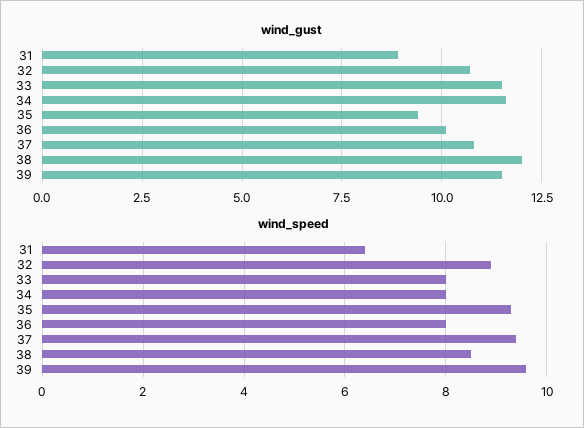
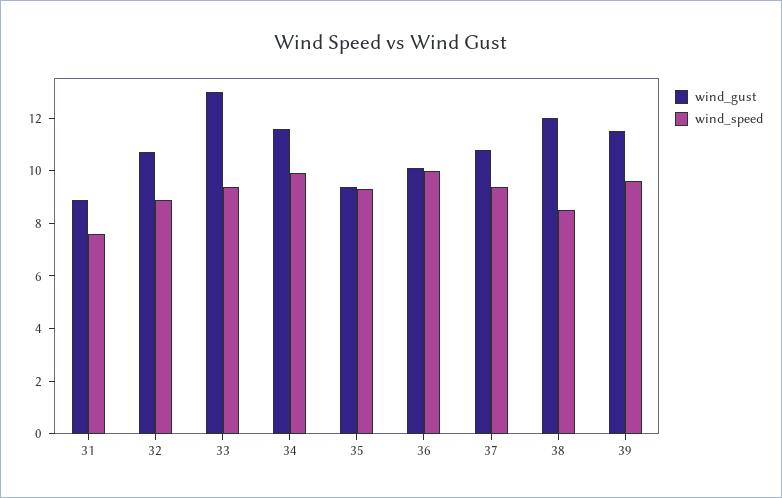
  {
    "wind_gust": {
      "31": 9,
      "32": 10.5,
-     "33": 11.5,
+     "33": 13,
      "34": 11.5,
      "35": 9.5,
      "36": 10,
      "37": 11,
      "38": 12,
      "39": 11.5
    },
    "wind_speed": {
-     "31": 6.5,
+     "31": 7.5,
      "32": 9,
-     "33": 8,
+     "33": 9.5,
-     "34": 8,
+     "34": 10,
      "35": 9.5,
-     "36": 8,
+     "36": 10,
      "37": 9.5,
      "38": 8.5,
      "39": 9.5
    }
  }

